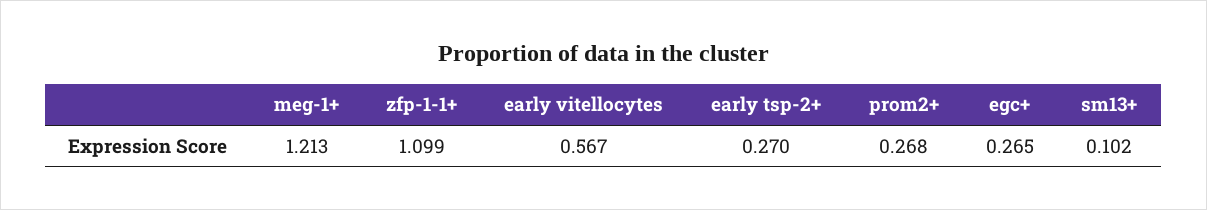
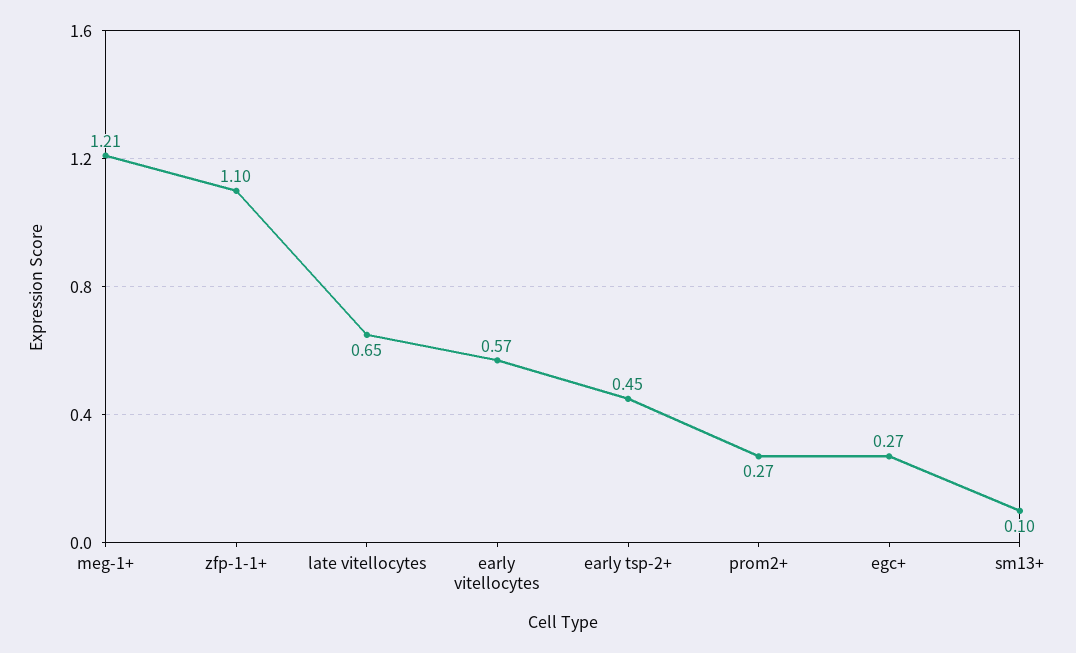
  {
    "meg-1+": 1.213,
    "zfp-1-1+": 1.099,
    "early vitellocytes": 0.567,
-   "early tsp-2+": 0.27,
+   "early tsp-2+": 0.45,
    "prom2+": 0.268,
    "egc+": 0.265,
-   "sm13+": 0.102
+   "sm13+": 0.102,
+   "late vitellocytes": 0.65
  }

